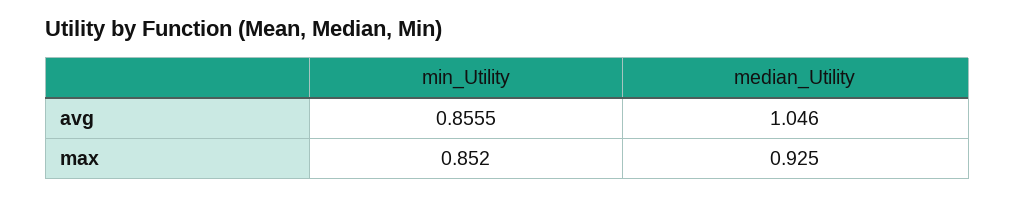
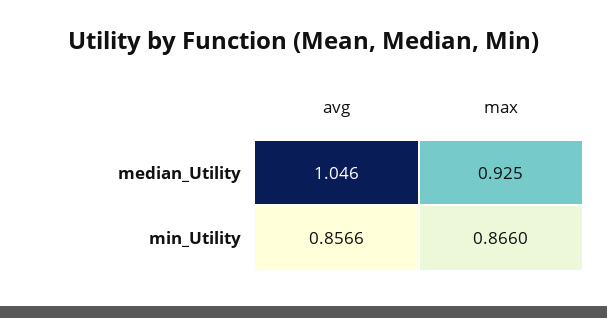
  {
    "min_Utility": {
-     "avg": 0.8555,
+     "avg": 0.8566,
-     "max": 0.852
+     "max": 0.866
    },
    "median_Utility": {
      "avg": 1.046,
      "max": 0.925
    }
  }

